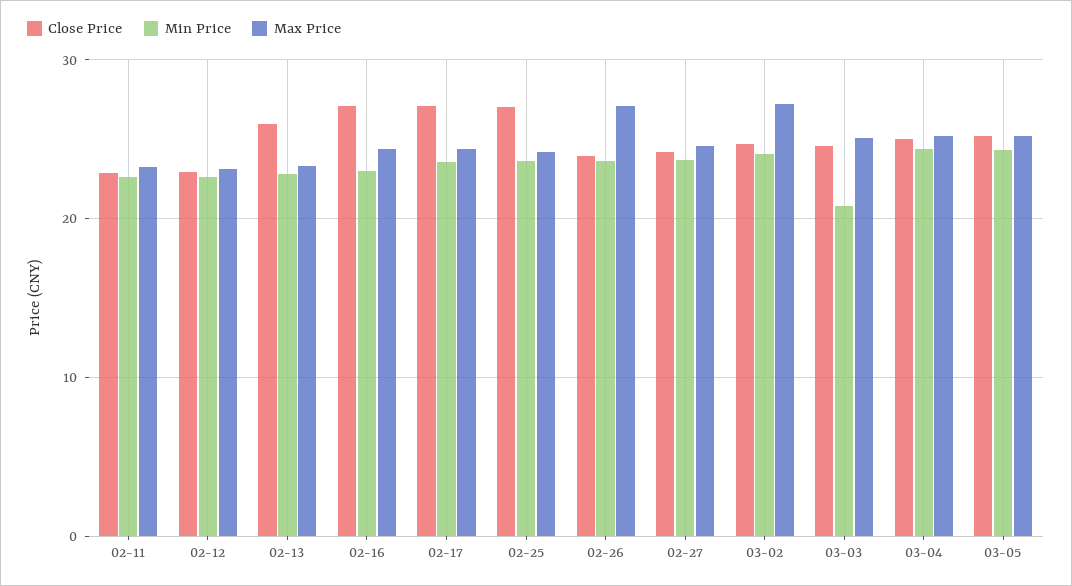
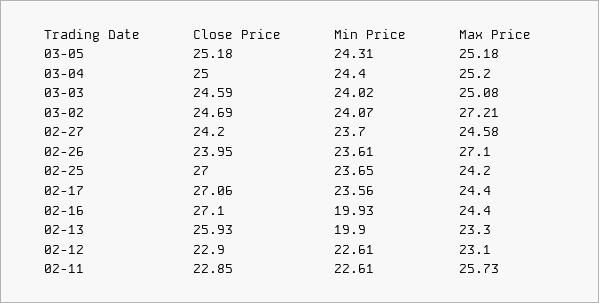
  {
    "Close Price": {
      "02-11": 22.85,
      "02-12": 22.9,
      "02-13": 25.93,
      "02-16": 27.1,
      "02-17": 27.06,
      "02-25": 27,
      "02-26": 23.95,
      "02-27": 24.2,
      "03-02": 24.69,
      "03-03": 24.59,
      "03-04": 25,
      "03-05": 25.18
    },
    "Min Price": {
      "02-11": 22.61,
      "02-12": 22.61,
-     "02-13": 23,
+     "02-13": 19.9,
-     "02-16": 23,
+     "02-16": 19.93,
      "02-17": 23.56,
      "02-25": 23.65,
      "02-26": 23.61,
      "02-27": 23.7,
      "03-02": 24.07,
-     "03-03": 21,
+     "03-03": 24.02,
      "03-04": 24.4,
      "03-05": 24.31
    },
    "Max Price": {
-     "02-11": 23,
+     "02-11": 25.73,
      "02-12": 23.1,
      "02-13": 23.3,
      "02-16": 24.4,
      "02-17": 24.4,
      "02-25": 24.2,
      "02-26": 27.1,
      "02-27": 24.58,
      "03-02": 27.21,
      "03-03": 25.08,
      "03-04": 25.2,
      "03-05": 25.18
    }
  }

